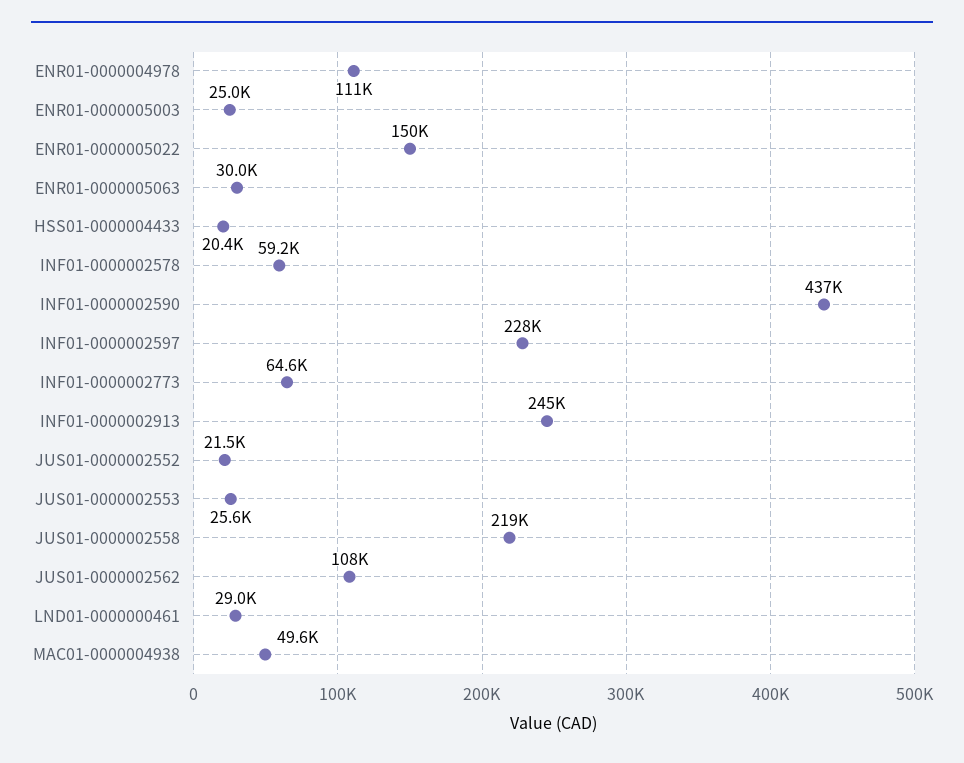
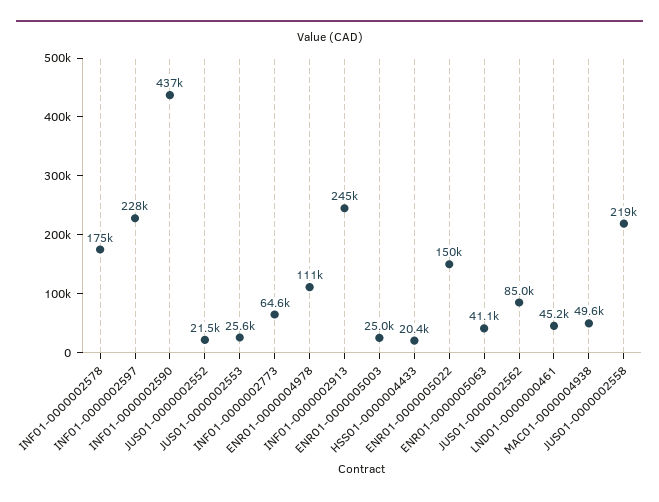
  {
    "ENR01-0000004978": 111000,
    "ENR01-0000005003": 25000,
    "ENR01-0000005022": 150000,
-   "ENR01-0000005063": 30000,
+   "ENR01-0000005063": 41100,
    "HSS01-0000004433": 20400,
-   "INF01-0000002578": 59200,
+   "INF01-0000002578": 175000,
    "INF01-0000002590": 437000,
    "INF01-0000002597": 228000,
    "INF01-0000002773": 64600,
    "INF01-0000002913": 245000,
    "JUS01-0000002552": 21500,
    "JUS01-0000002553": 25600,
    "JUS01-0000002558": 219000,
-   "JUS01-0000002562": 108000,
+   "JUS01-0000002562": 85000,
-   "LND01-0000000461": 29000,
+   "LND01-0000000461": 45200,
    "MAC01-0000004938": 49600
  }

